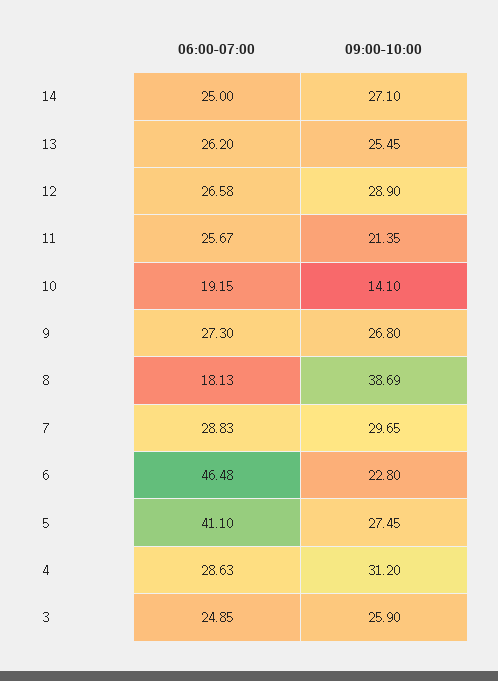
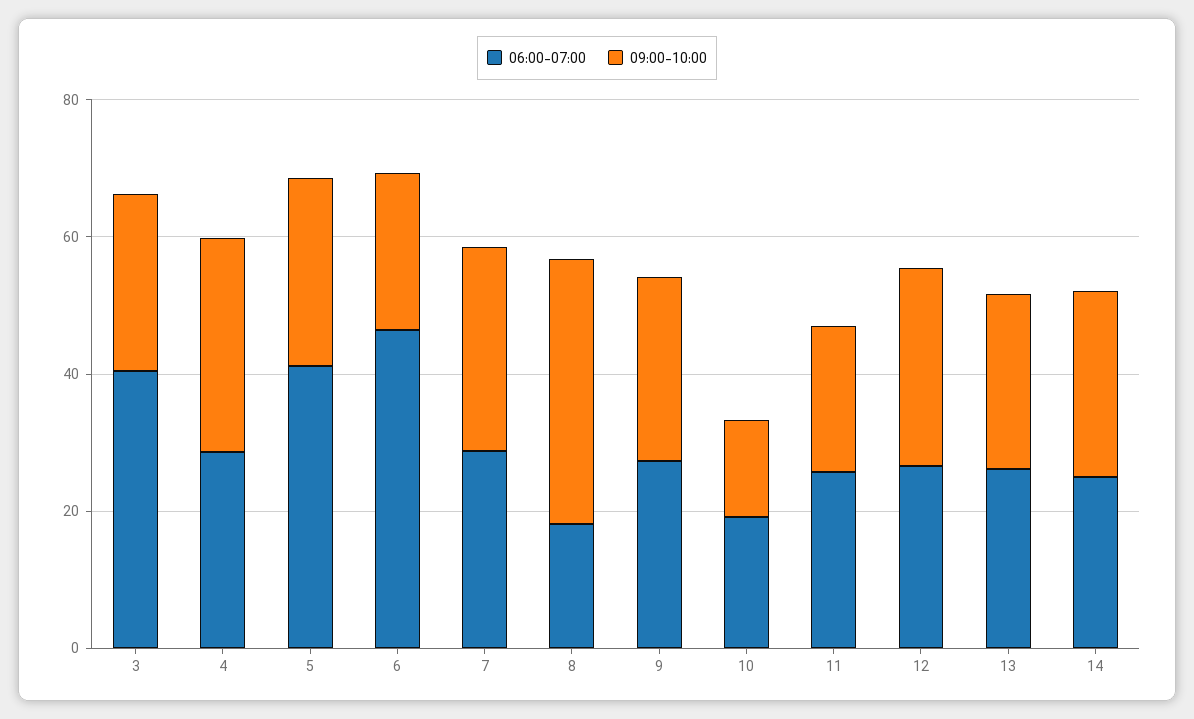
  {
    "06:00-07:00": {
      "14": 25,
      "13": 26.2,
      "12": 26.58,
      "11": 25.67,
      "10": 19.15,
      "9": 27.3,
      "8": 18.13,
      "7": 28.83,
      "6": 46.48,
      "5": 41.1,
      "4": 28.63,
-     "3": 24.85
+     "3": 40
    },
    "09:00-10:00": {
      "14": 27.1,
      "13": 25.45,
      "12": 28.9,
      "11": 21.35,
      "10": 14.1,
      "9": 26.8,
      "8": 38.69,
      "7": 29.65,
      "6": 22.8,
      "5": 27.45,
      "4": 31.2,
      "3": 25.9
    }
  }

